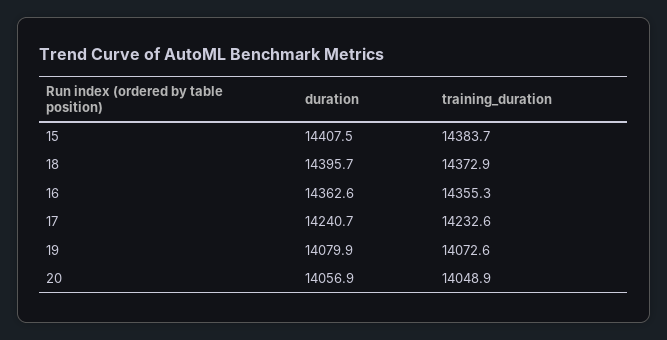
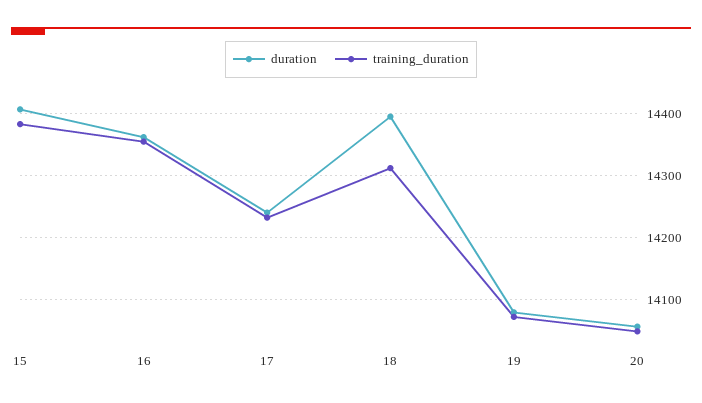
  {
    "duration": {
      "15": 14407.5,
      "18": 14395.7,
      "16": 14362.6,
      "17": 14240.7,
      "19": 14079.9,
      "20": 14056.9
    },
    "training_duration": {
      "15": 14383.7,
-     "18": 14372.9,
+     "18": 14310,
      "16": 14355.3,
      "17": 14232.6,
      "19": 14072.6,
      "20": 14048.9
    }
  }

